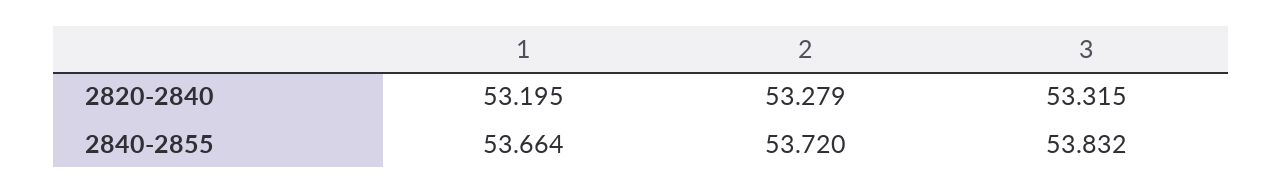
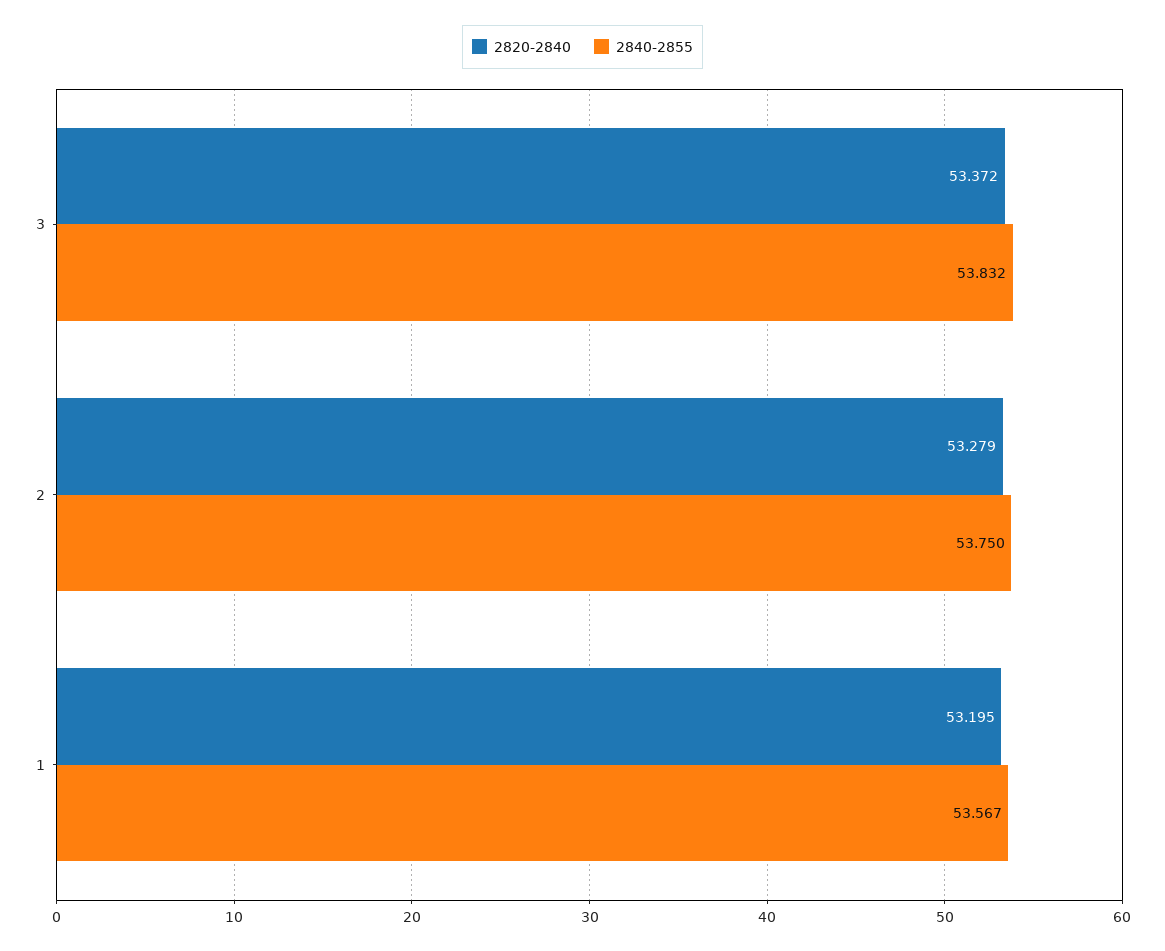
  {
    "2820-2840": {
      "1": 53.195,
      "2": 53.279,
-     "3": 53.315
+     "3": 53.372
    },
    "2840-2855": {
-     "1": 53.664,
+     "1": 53.567,
-     "2": 53.72,
+     "2": 53.75,
      "3": 53.832
    }
  }

